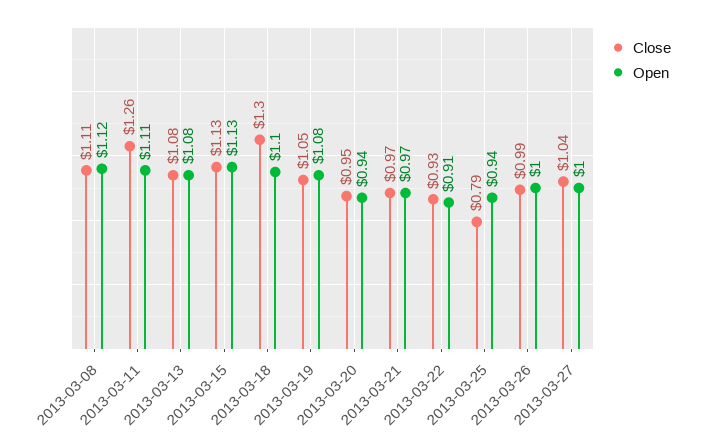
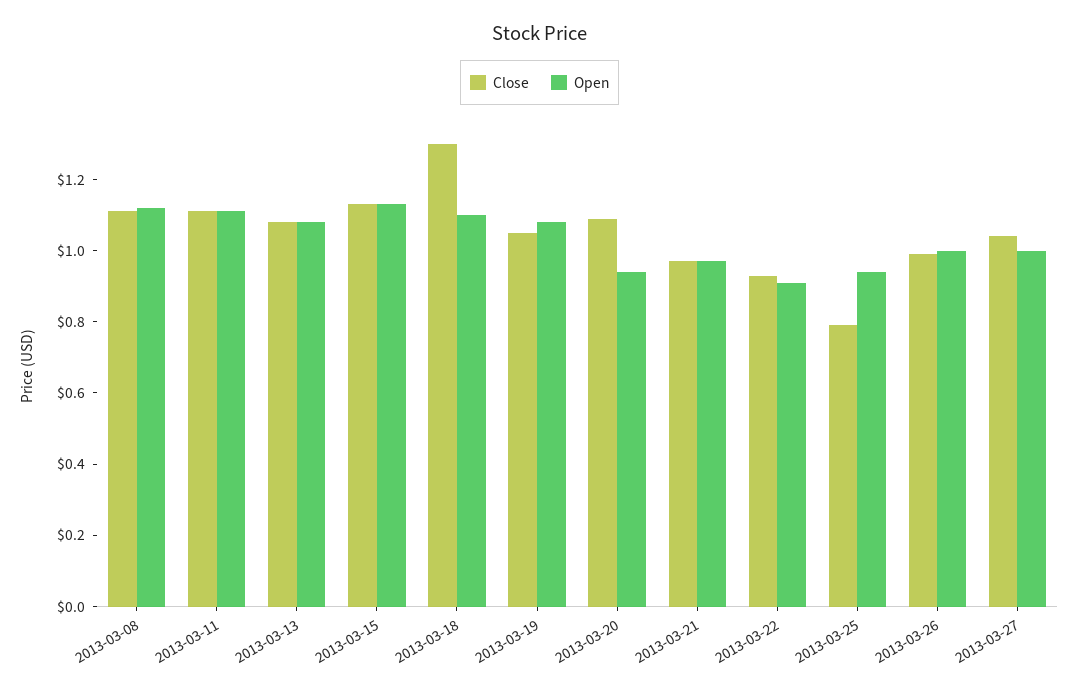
  {
    "Close": {
      "2013-03-08": 1.11,
-     "2013-03-11": 1.26,
+     "2013-03-11": 1.1,
      "2013-03-13": 1.08,
      "2013-03-15": 1.13,
      "2013-03-18": 1.3,
      "2013-03-19": 1.05,
-     "2013-03-20": 0.95,
+     "2013-03-20": 1.1,
      "2013-03-21": 0.97,
      "2013-03-22": 0.93,
      "2013-03-25": 0.79,
      "2013-03-26": 0.99,
      "2013-03-27": 1.04
    },
    "Open": {
      "2013-03-08": 1.12,
      "2013-03-11": 1.11,
      "2013-03-13": 1.08,
      "2013-03-15": 1.13,
      "2013-03-18": 1.1,
      "2013-03-19": 1.08,
      "2013-03-20": 0.94,
      "2013-03-21": 0.97,
      "2013-03-22": 0.91,
      "2013-03-25": 0.94,
      "2013-03-26": 1,
      "2013-03-27": 1
    }
  }

